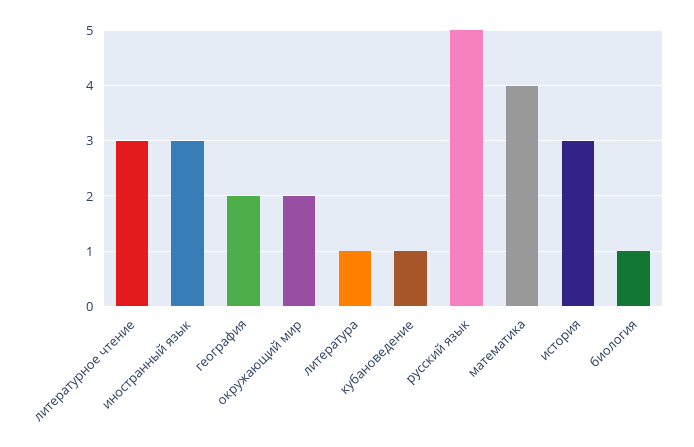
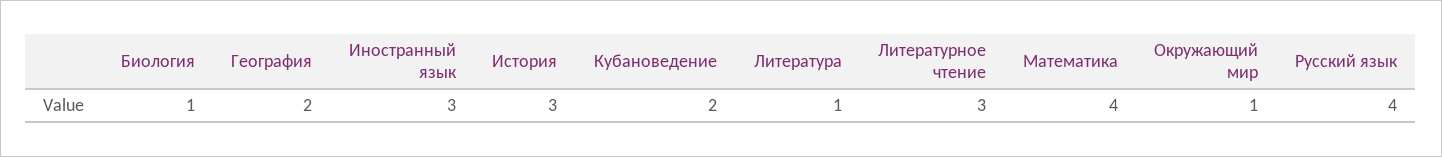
  {
    "литературное чтение": 3,
    "иностранный язык": 3,
    "география": 2,
-   "окружающий мир": 2,
+   "окружающий мир": 1,
    "литература": 1,
-   "кубановедение": 1,
+   "кубановедение": 2,
-   "русский язык": 5,
+   "русский язык": 4,
    "математика": 4,
    "история": 3,
    "биология": 1
  }

